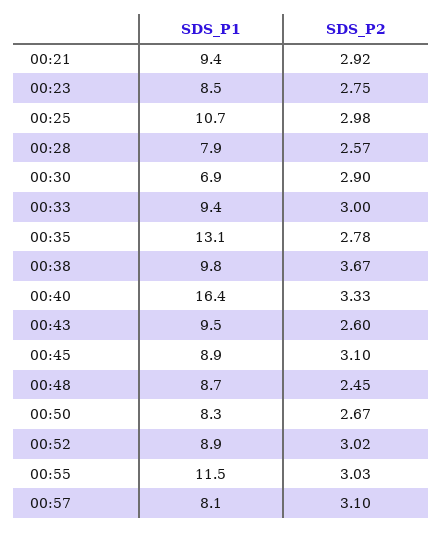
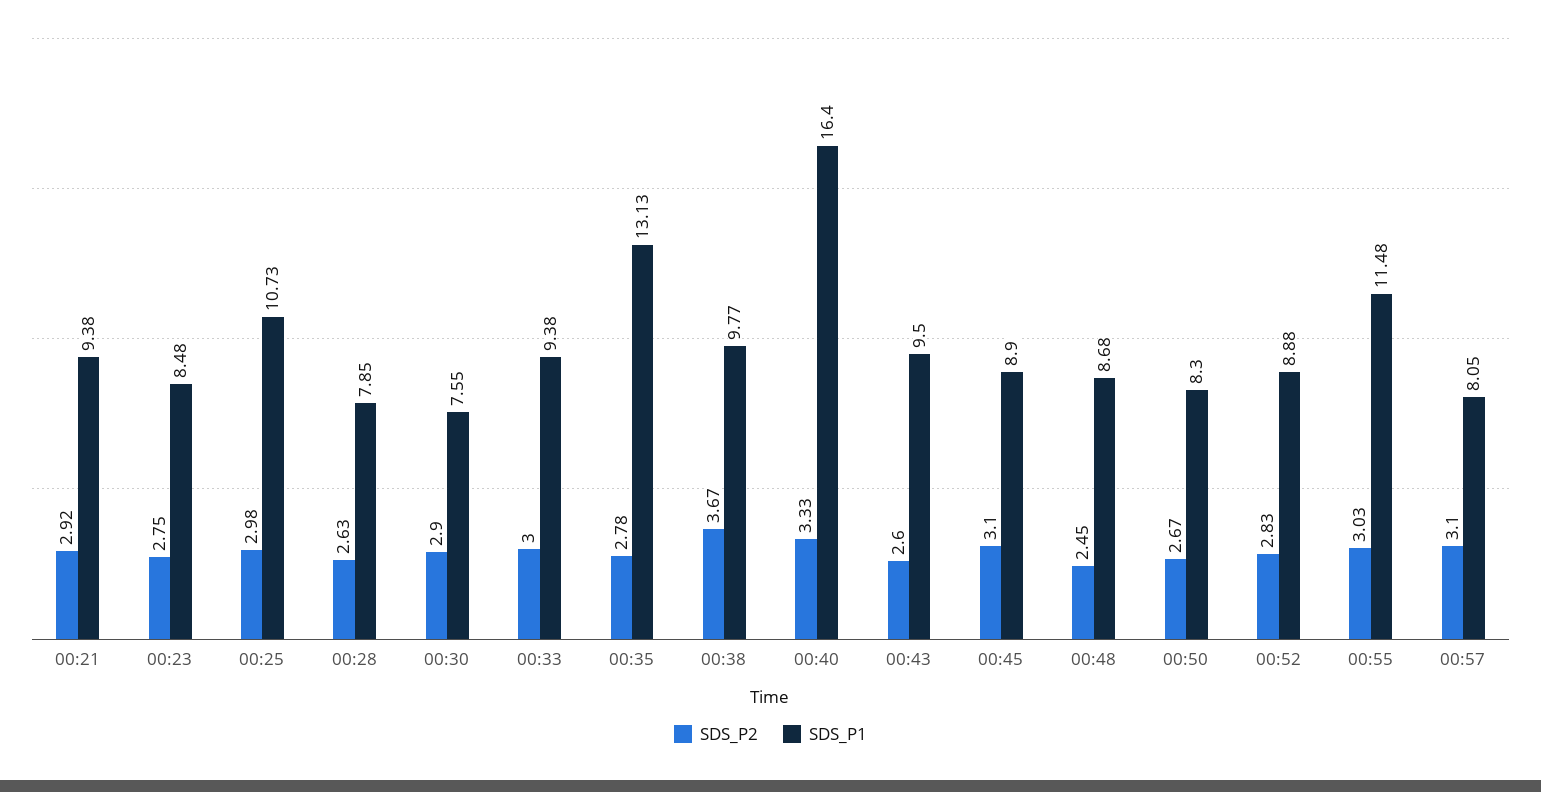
  {
    "SDS_P1": {
      "00:21": 9.38,
      "00:23": 8.48,
      "00:25": 10.73,
      "00:28": 7.85,
-     "00:30": 6.9,
+     "00:30": 7.55,
      "00:33": 9.38,
      "00:35": 13.13,
      "00:38": 9.77,
      "00:40": 16.4,
      "00:43": 9.5,
      "00:45": 8.9,
      "00:48": 8.68,
      "00:50": 8.3,
      "00:52": 8.88,
      "00:55": 11.48,
      "00:57": 8.05
    },
    "SDS_P2": {
      "00:21": 2.92,
      "00:23": 2.75,
      "00:25": 2.98,
-     "00:28": 2.57,
+     "00:28": 2.63,
      "00:30": 2.9,
      "00:33": 3,
      "00:35": 2.78,
      "00:38": 3.67,
      "00:40": 3.33,
      "00:43": 2.6,
      "00:45": 3.1,
      "00:48": 2.45,
      "00:50": 2.67,
-     "00:52": 3.02,
+     "00:52": 2.83,
      "00:55": 3.03,
      "00:57": 3.1
    }
  }

